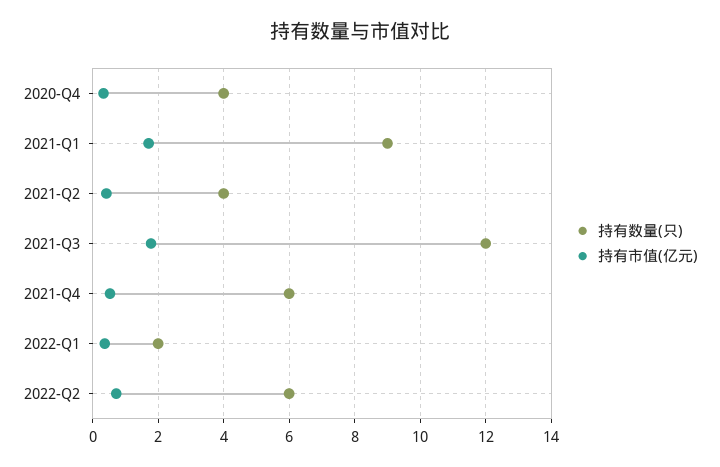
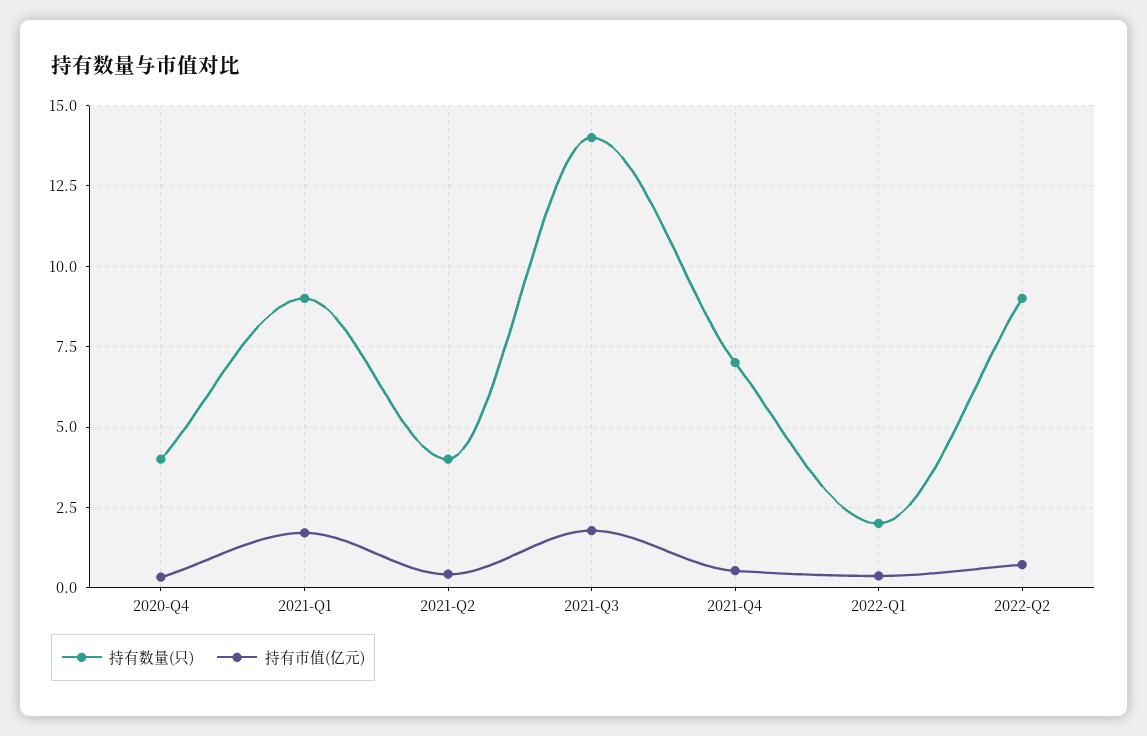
  {
    "持有数量(只)": {
      "2020-Q4": 4,
      "2021-Q1": 9,
      "2021-Q2": 4,
-     "2021-Q3": 12,
+     "2021-Q3": 14,
-     "2021-Q4": 6,
+     "2021-Q4": 7,
      "2022-Q1": 2,
-     "2022-Q2": 6
+     "2022-Q2": 9
    },
    "持有市值(亿元)": {
      "2020-Q4": 0.4,
      "2021-Q1": 1.8,
      "2021-Q2": 0.4,
      "2021-Q3": 1.8,
      "2021-Q4": 0.6,
      "2022-Q1": 0.4,
      "2022-Q2": 0.8
    }
  }

